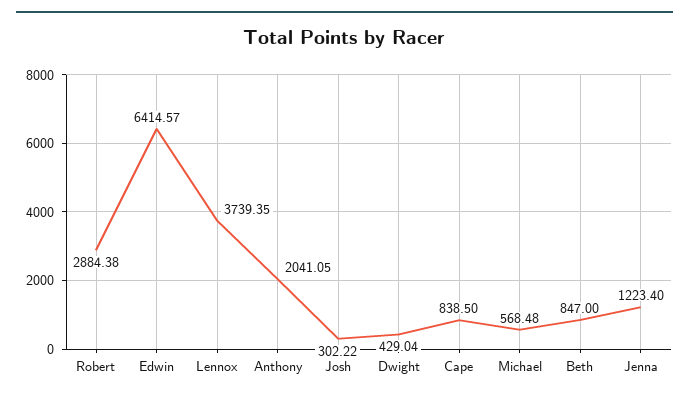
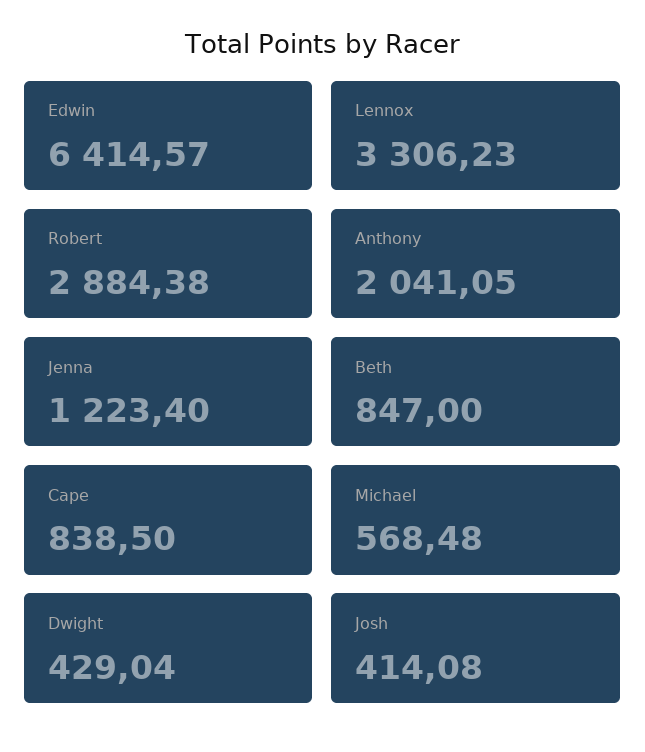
  {
    "Robert": 2884.38,
    "Edwin": 6414.57,
-   "Lennox": 3739.35,
+   "Lennox": 3306.23,
    "Anthony": 2041.05,
-   "Josh": 302.22,
+   "Josh": 414.08,
    "Dwight": 429.04,
    "Cape": 838.5,
    "Michael": 568.48,
    "Beth": 847,
    "Jenna": 1223.4
  }

